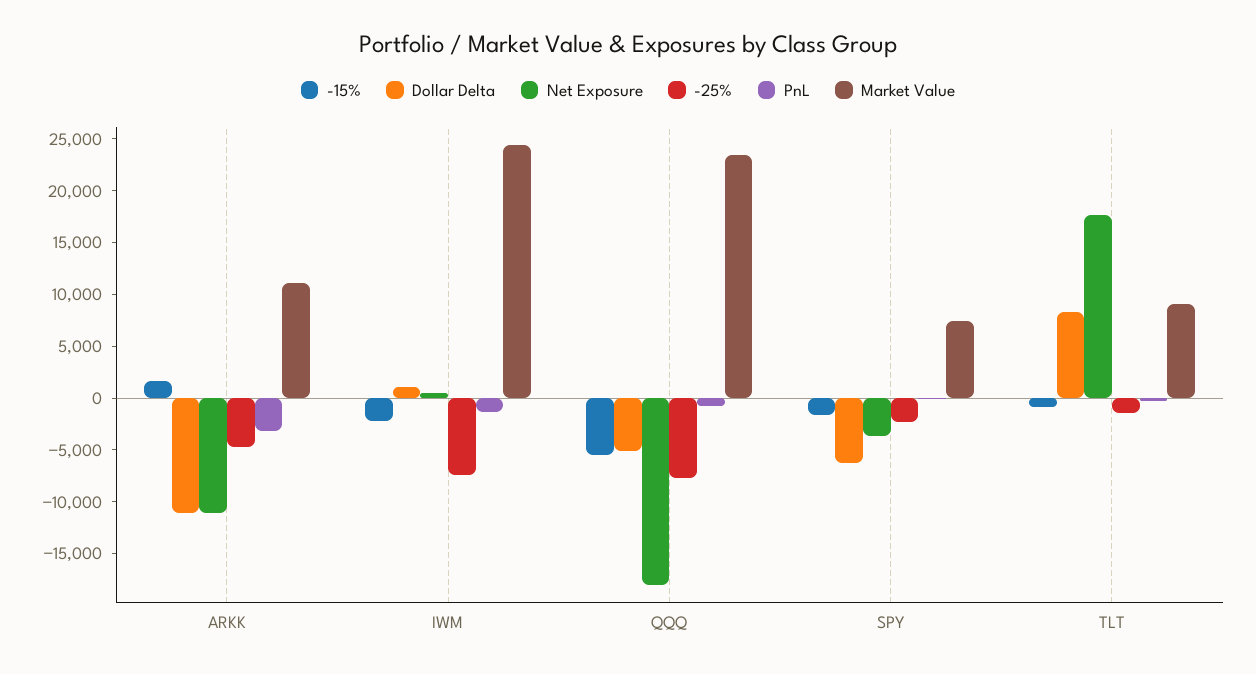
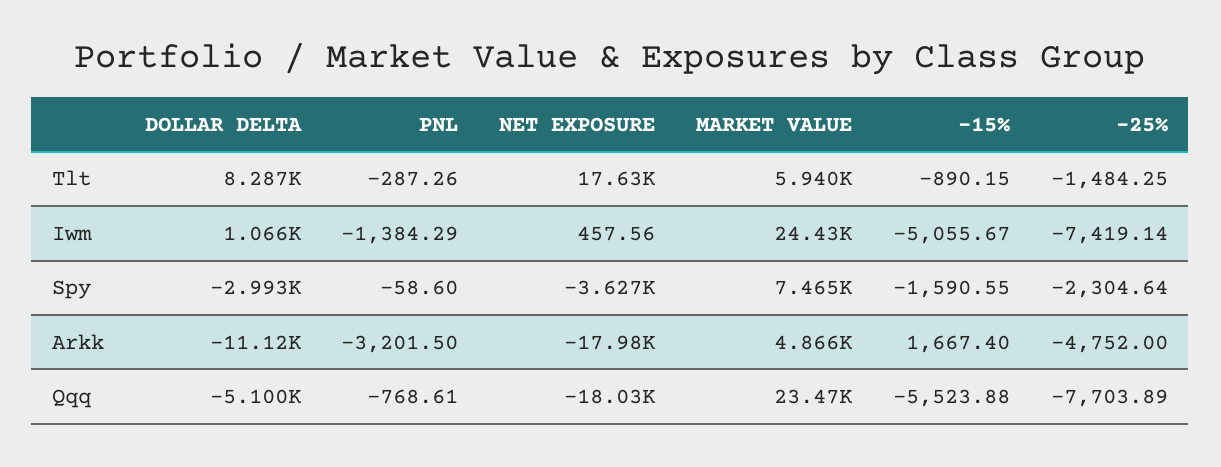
  {
    "-15%": {
      "ARKK": 1667.4,
-     "IWM": -2000,
+     "IWM": -5055.67,
      "QQQ": -5523.88,
      "SPY": -1590.55,
      "TLT": -890.15
    },
    "Dollar Delta": {
      "ARKK": -11120,
      "IWM": 1066,
      "QQQ": -5100,
-     "SPY": -6000,
+     "SPY": -2993,
      "TLT": 8287
    },
    "Net Exposure": {
-     "ARKK": -11000,
+     "ARKK": -17980,
      "IWM": 457.56,
      "QQQ": -18030,
      "SPY": -3627,
      "TLT": 17630
    },
    "-25%": {
      "ARKK": -4752,
      "IWM": -7419.14,
      "QQQ": -7703.89,
      "SPY": -2304.64,
      "TLT": -1484.25
    },
    "PnL": {
      "ARKK": -3201.5,
      "IWM": -1384.29,
      "QQQ": -768.61,
      "SPY": -58.6,
      "TLT": -287.26
    },
    "Market Value": {
-     "ARKK": 11000,
+     "ARKK": 4866,
      "IWM": 24430,
      "QQQ": 23470,
      "SPY": 7465,
-     "TLT": 9000
+     "TLT": 5940
    }
  }

